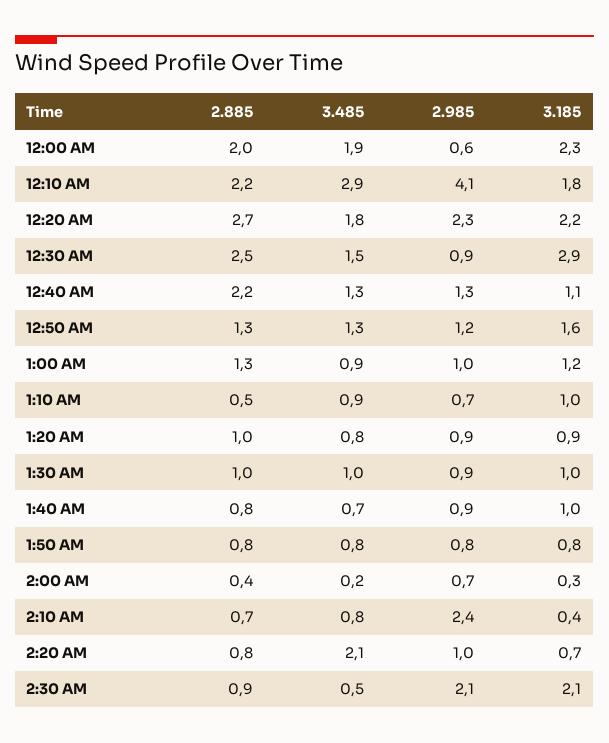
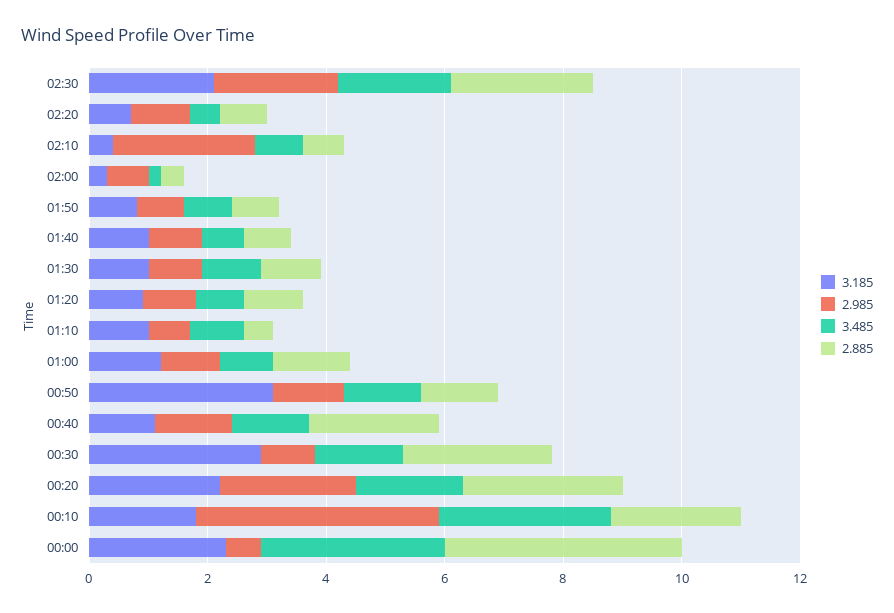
  {
    "2.885": {
-     "12:00 AM": 2,
+     "12:00 AM": 4,
      "12:10 AM": 2.2,
      "12:20 AM": 2.7,
      "12:30 AM": 2.5,
      "12:40 AM": 2.2,
      "12:50 AM": 1.3,
      "1:00 AM": 1.3,
      "1:10 AM": 0.5,
      "1:20 AM": 1,
      "1:30 AM": 1,
      "1:40 AM": 0.8,
      "1:50 AM": 0.8,
      "2:00 AM": 0.4,
      "2:10 AM": 0.7,
      "2:20 AM": 0.8,
-     "2:30 AM": 0.9
+     "2:30 AM": 2.5
    },
    "3.485": {
-     "12:00 AM": 1.9,
+     "12:00 AM": 3,
      "12:10 AM": 2.9,
      "12:20 AM": 1.8,
      "12:30 AM": 1.5,
      "12:40 AM": 1.3,
      "12:50 AM": 1.3,
      "1:00 AM": 0.9,
      "1:10 AM": 0.9,
      "1:20 AM": 0.8,
      "1:30 AM": 1,
      "1:40 AM": 0.7,
      "1:50 AM": 0.8,
      "2:00 AM": 0.2,
      "2:10 AM": 0.8,
-     "2:20 AM": 2.1,
+     "2:20 AM": 0.5,
-     "2:30 AM": 0.5
+     "2:30 AM": 2
    },
    "2.985": {
      "12:00 AM": 0.6,
      "12:10 AM": 4.1,
      "12:20 AM": 2.3,
      "12:30 AM": 0.9,
      "12:40 AM": 1.3,
      "12:50 AM": 1.2,
      "1:00 AM": 1,
      "1:10 AM": 0.7,
      "1:20 AM": 0.9,
      "1:30 AM": 0.9,
      "1:40 AM": 0.9,
      "1:50 AM": 0.8,
      "2:00 AM": 0.7,
      "2:10 AM": 2.4,
      "2:20 AM": 1,
      "2:30 AM": 2.1
    },
    "3.185": {
      "12:00 AM": 2.3,
      "12:10 AM": 1.8,
      "12:20 AM": 2.2,
      "12:30 AM": 2.9,
      "12:40 AM": 1.1,
-     "12:50 AM": 1.6,
+     "12:50 AM": 3,
      "1:00 AM": 1.2,
      "1:10 AM": 1,
      "1:20 AM": 0.9,
      "1:30 AM": 1,
      "1:40 AM": 1,
      "1:50 AM": 0.8,
      "2:00 AM": 0.3,
      "2:10 AM": 0.4,
      "2:20 AM": 0.7,
      "2:30 AM": 2.1
    }
  }

